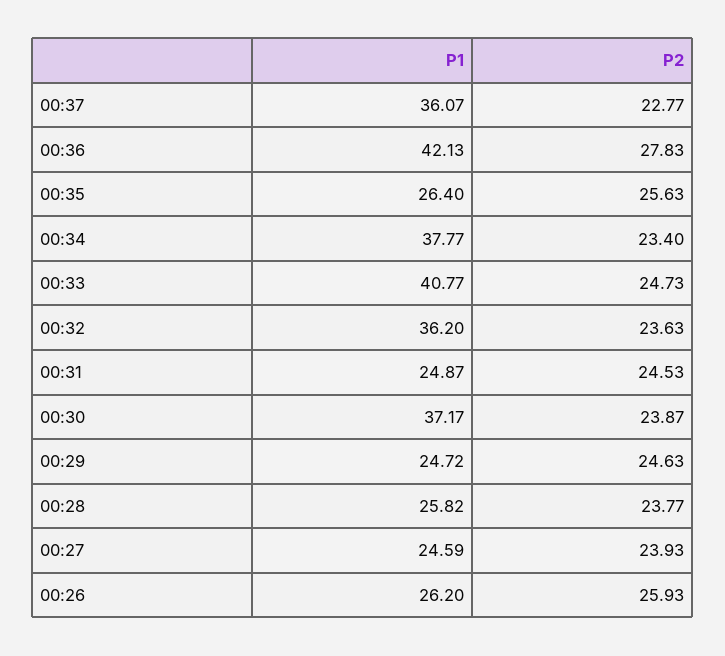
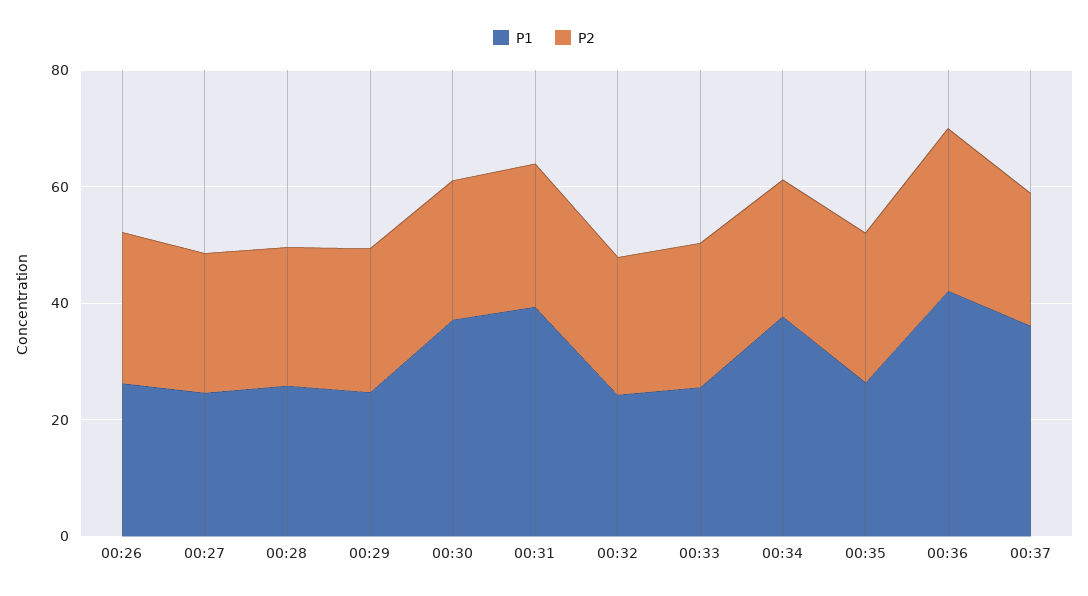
  {
    "P1": {
      "00:37": 36.07,
      "00:36": 42.13,
      "00:35": 26.4,
      "00:34": 37.77,
-     "00:33": 40.77,
+     "00:33": 25,
-     "00:32": 36.2,
+     "00:32": 25,
-     "00:31": 24.87,
+     "00:31": 40,
      "00:30": 37.17,
      "00:29": 24.72,
      "00:28": 25.82,
      "00:27": 24.59,
      "00:26": 26.2
    },
    "P2": {
      "00:37": 22.77,
      "00:36": 27.83,
      "00:35": 25.63,
      "00:34": 23.4,
      "00:33": 24.73,
      "00:32": 23.63,
      "00:31": 24.53,
      "00:30": 23.87,
      "00:29": 24.63,
      "00:28": 23.77,
      "00:27": 23.93,
      "00:26": 25.93
    }
  }

